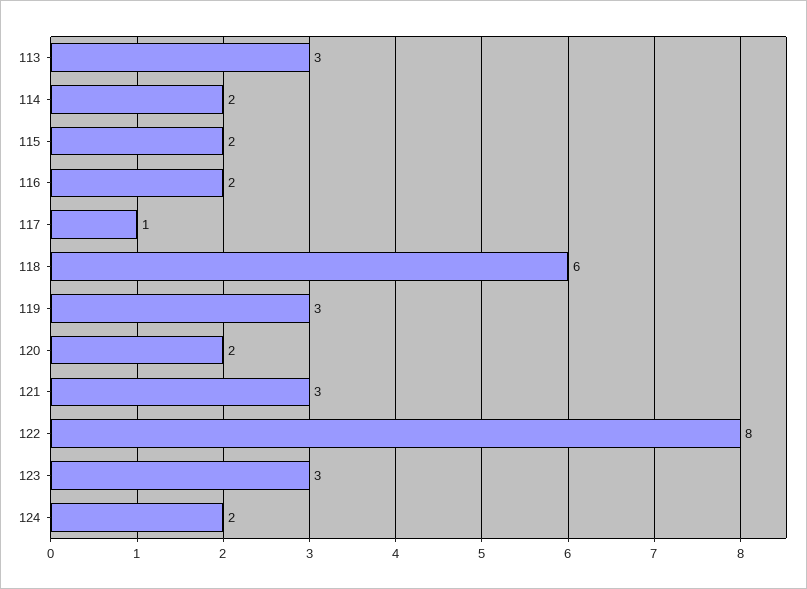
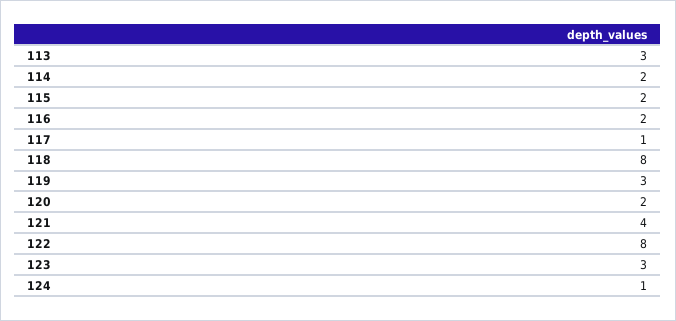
  {
    "113": 3,
    "114": 2,
    "115": 2,
    "116": 2,
    "117": 1,
-   "118": 6,
+   "118": 8,
    "119": 3,
    "120": 2,
-   "121": 3,
+   "121": 4,
    "122": 8,
    "123": 3,
-   "124": 2
+   "124": 1
  }

